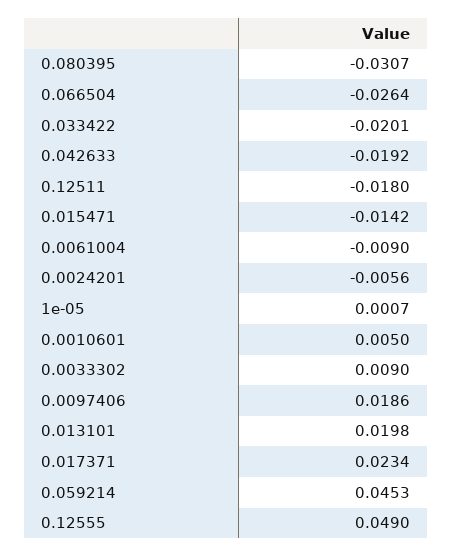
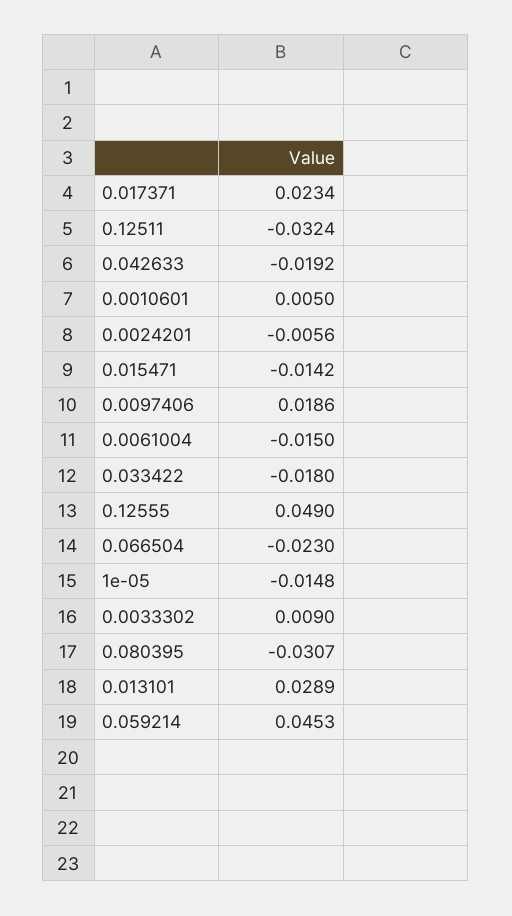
  {
    "0.080395": -0.0307,
-   "0.066504": -0.0264,
+   "0.066504": -0.023,
-   "0.033422": -0.0201,
+   "0.033422": -0.018,
    "0.042633": -0.0192,
-   "0.12511": -0.018,
+   "0.12511": -0.0324,
    "0.015471": -0.0142,
-   "0.0061004": -0.009,
+   "0.0061004": -0.015,
    "0.0024201": -0.0056,
-   "1e-05": 0.0007,
+   "1e-05": -0.0148,
    "0.0010601": 0.005,
    "0.0033302": 0.009,
    "0.0097406": 0.0186,
-   "0.013101": 0.0198,
+   "0.013101": 0.0289,
    "0.017371": 0.0234,
    "0.059214": 0.0453,
    "0.12555": 0.049
  }

